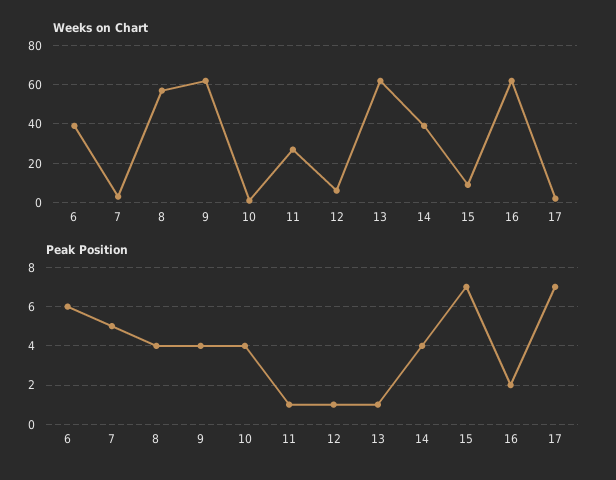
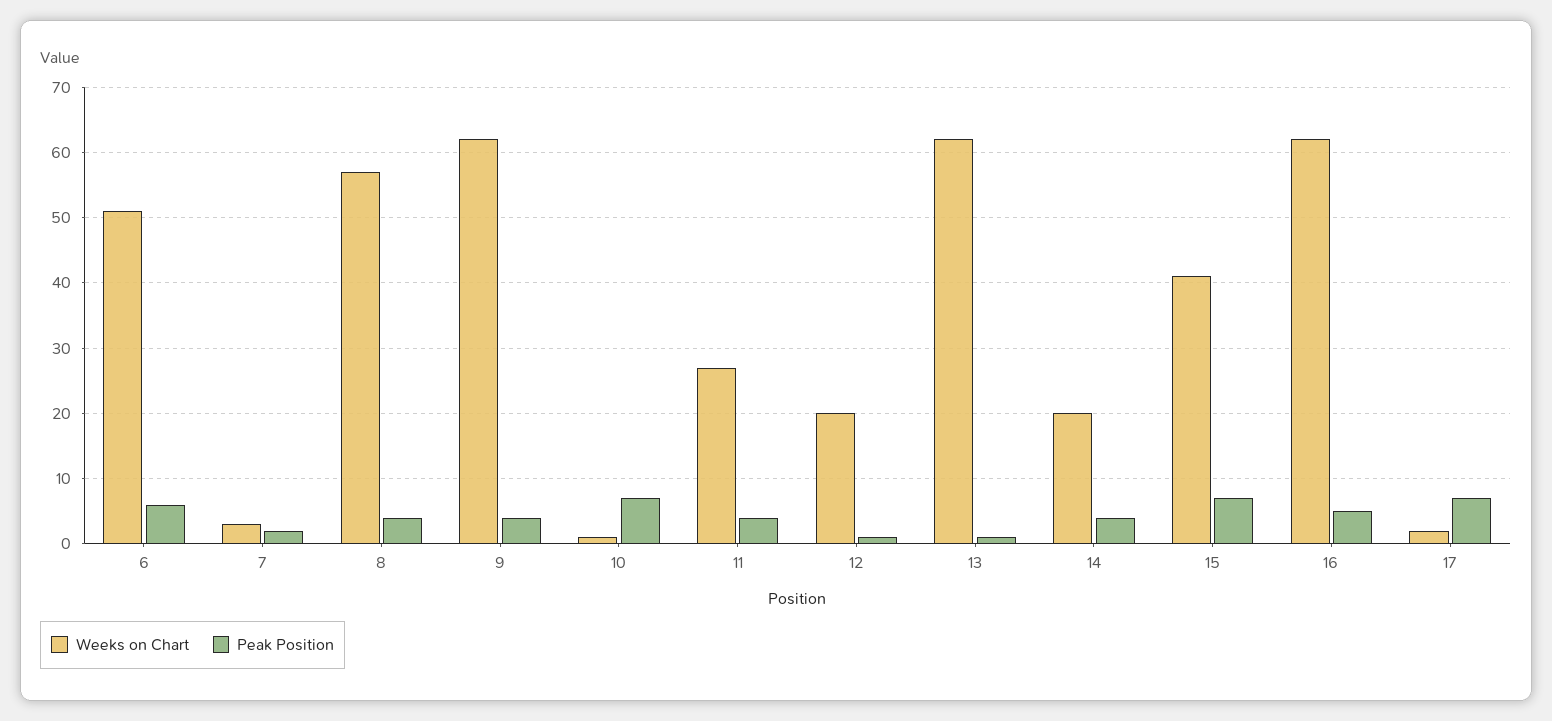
  {
    "Weeks on Chart": {
-     "6": 40,
+     "6": 51,
      "7": 3,
      "8": 57,
      "9": 62,
      "10": 1,
      "11": 27,
-     "12": 5,
+     "12": 20,
      "13": 62,
-     "14": 40,
+     "14": 20,
-     "15": 10,
+     "15": 41,
      "16": 62,
      "17": 2
    },
    "Peak Position": {
      "6": 6,
-     "7": 5,
+     "7": 2,
      "8": 4,
      "9": 4,
-     "10": 4,
+     "10": 7,
-     "11": 1,
+     "11": 4,
      "12": 1,
      "13": 1,
      "14": 4,
      "15": 7,
-     "16": 2,
+     "16": 5,
      "17": 7
    }
  }

